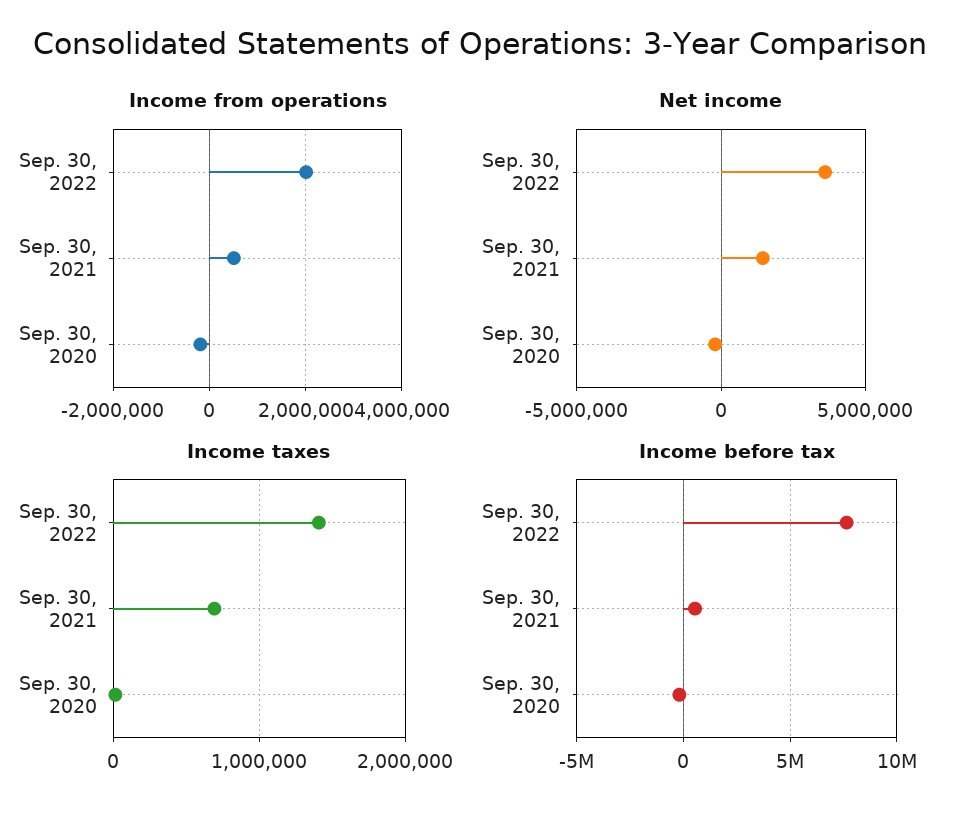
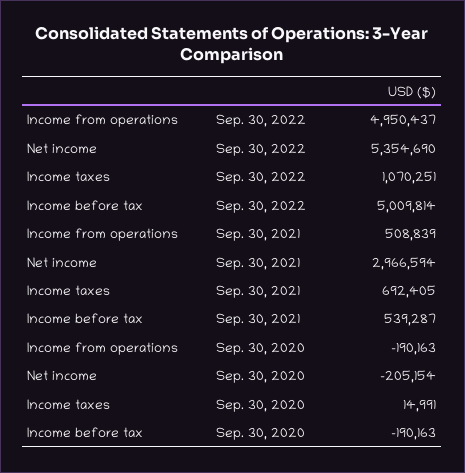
  {
    "Income from operations": {
-     "Sep. 30, 2022": 2000000,
+     "Sep. 30, 2022": 4950437,
      "Sep. 30, 2021": 508839,
      "Sep. 30, 2020": -190163
    },
    "Net income": {
-     "Sep. 30, 2022": 3500000,
+     "Sep. 30, 2022": 5354690,
-     "Sep. 30, 2021": 1500000,
+     "Sep. 30, 2021": 2966594,
      "Sep. 30, 2020": -205154
    },
    "Income taxes": {
-     "Sep. 30, 2022": 1400000,
+     "Sep. 30, 2022": 1070251,
      "Sep. 30, 2021": 692405,
      "Sep. 30, 2020": 14991
    },
    "Income before tax": {
-     "Sep. 30, 2022": 7500000,
+     "Sep. 30, 2022": 5009814,
      "Sep. 30, 2021": 539287,
      "Sep. 30, 2020": -190163
    }
  }

